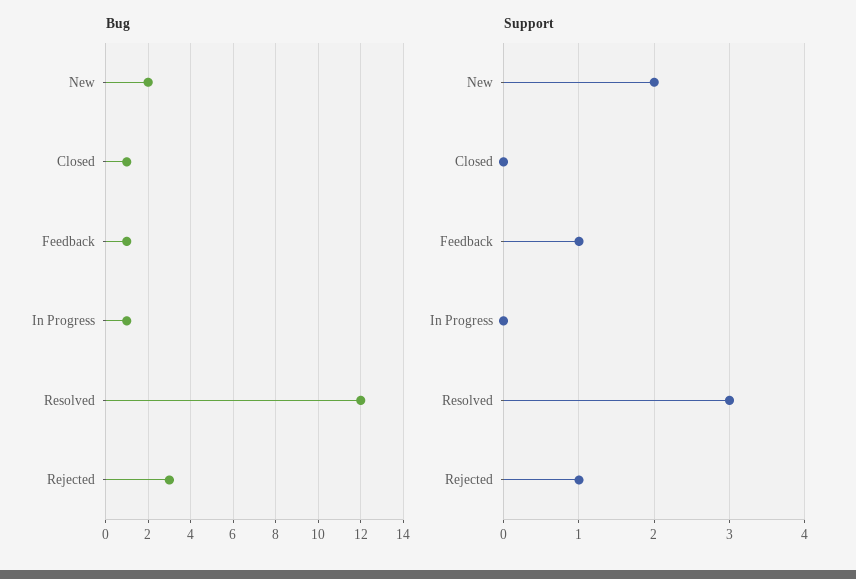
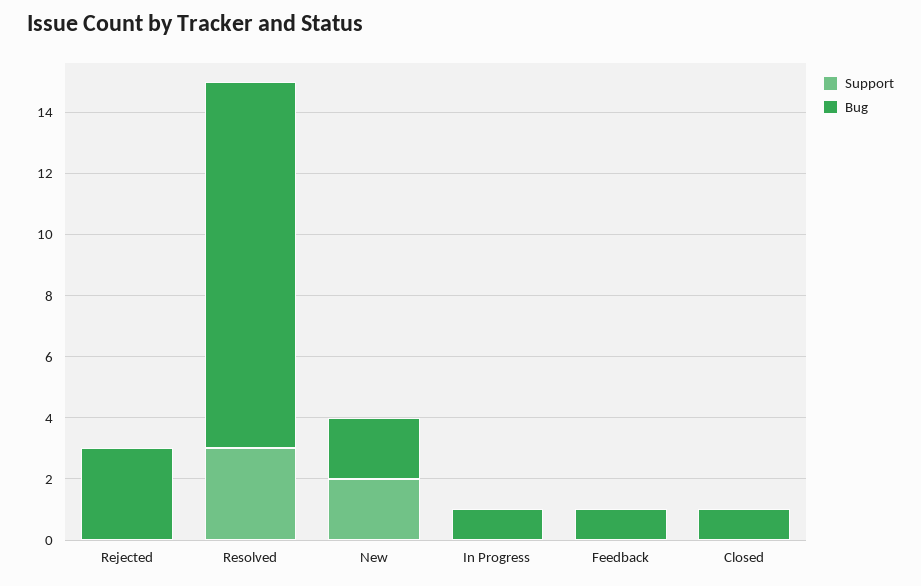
  {
    "Bug": {
      "New": 2,
      "Closed": 1,
      "Feedback": 1,
      "In Progress": 1,
      "Resolved": 12,
      "Rejected": 3
    },
    "Support": {
      "New": 2,
      "Closed": 0,
-     "Feedback": 1,
+     "Feedback": 0,
      "In Progress": 0,
      "Resolved": 3,
-     "Rejected": 1
+     "Rejected": 0
    }
  }

